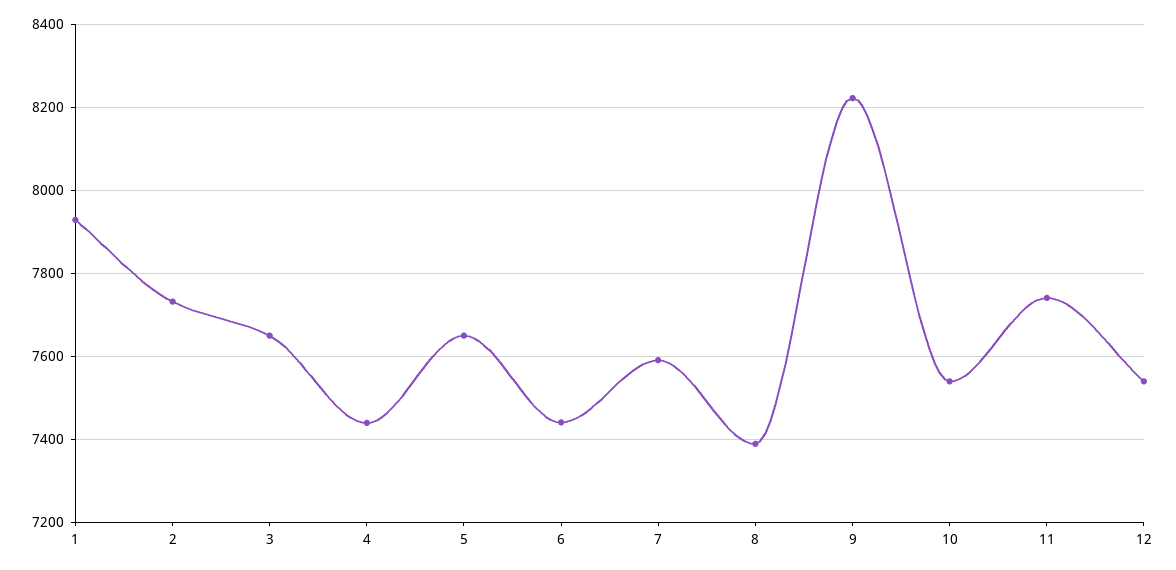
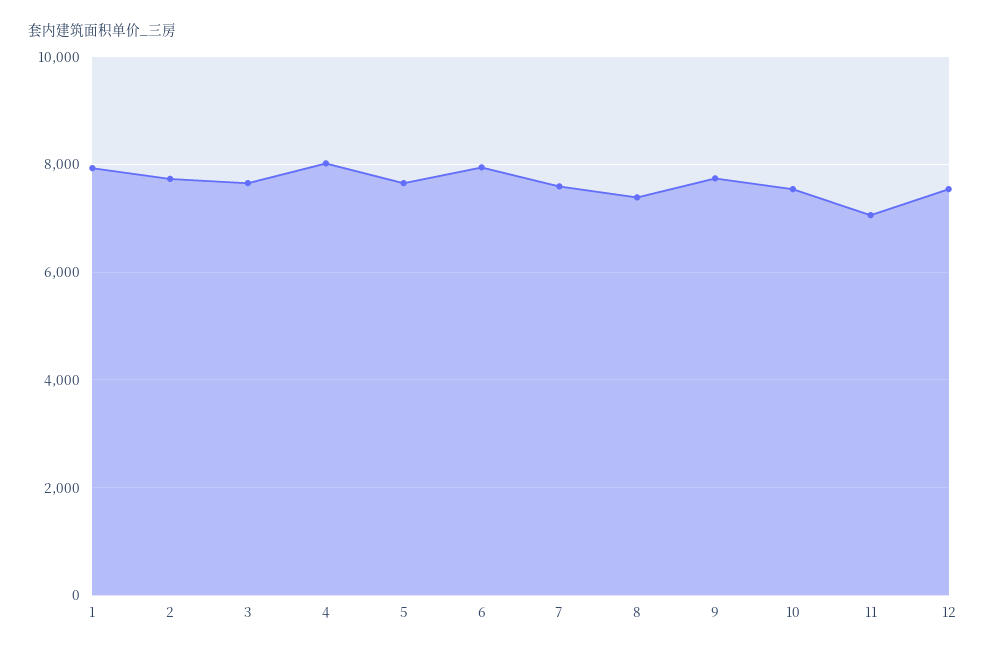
  {
    "1": 7920,
    "2": 7740,
    "3": 7660,
-   "4": 7440,
+   "4": 8000,
    "5": 7660,
-   "6": 7440,
+   "6": 8000,
    "7": 7600,
    "8": 7380,
-   "9": 8220,
+   "9": 7800,
    "10": 7540,
-   "11": 7740,
+   "11": 7000,
    "12": 7540
  }

